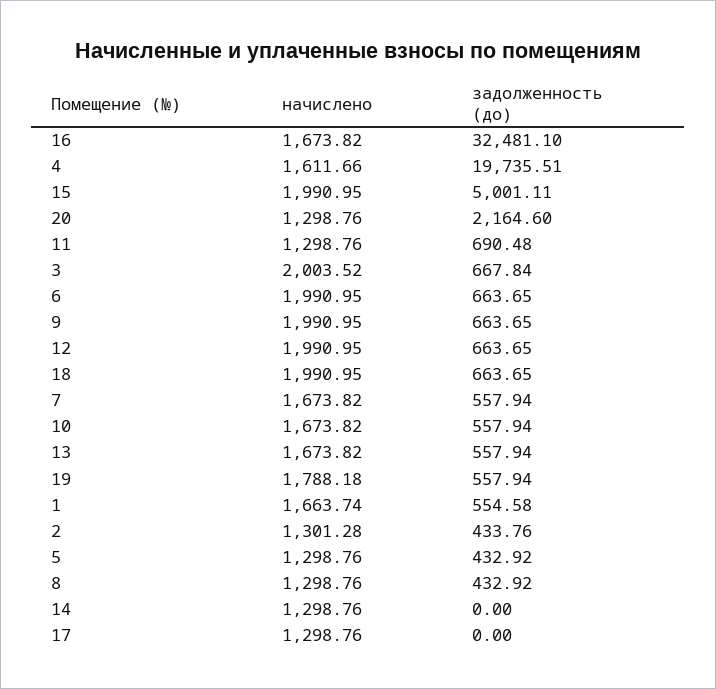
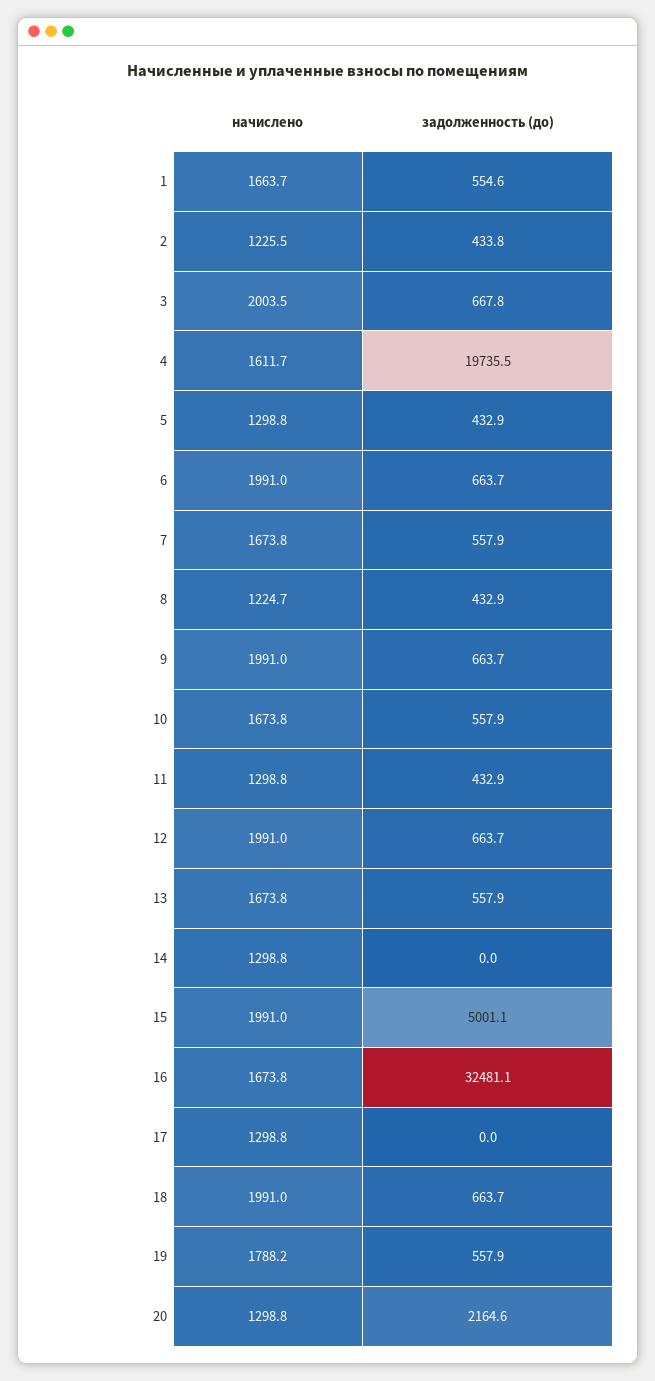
  {
    "начислено": {
      "16": 1673.82,
      "4": 1611.66,
      "15": 1990.95,
      "20": 1298.76,
      "11": 1298.76,
      "3": 2003.52,
      "6": 1990.95,
      "9": 1990.95,
      "12": 1990.95,
      "18": 1990.95,
      "7": 1673.82,
      "10": 1673.82,
      "13": 1673.82,
      "19": 1788.18,
      "1": 1663.74,
-     "2": 1301.28,
+     "2": 1225.5,
      "5": 1298.76,
-     "8": 1298.76,
+     "8": 1224.7,
      "14": 1298.76,
      "17": 1298.76
    },
    "задолженность (до)": {
      "16": 32481.1,
      "4": 19735.51,
      "15": 5001.11,
      "20": 2164.6,
-     "11": 690.48,
+     "11": 432.9,
      "3": 667.84,
      "6": 663.65,
      "9": 663.65,
      "12": 663.65,
      "18": 663.65,
      "7": 557.94,
      "10": 557.94,
      "13": 557.94,
      "19": 557.94,
      "1": 554.58,
      "2": 433.76,
      "5": 432.92,
      "8": 432.92,
      "14": 0,
      "17": 0
    }
  }

